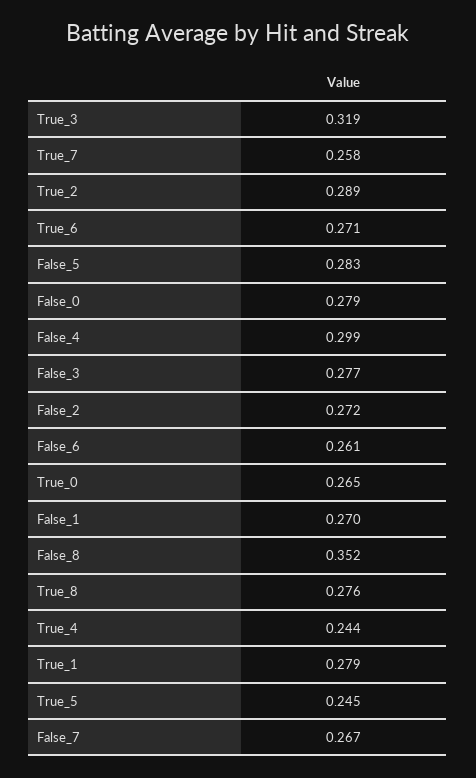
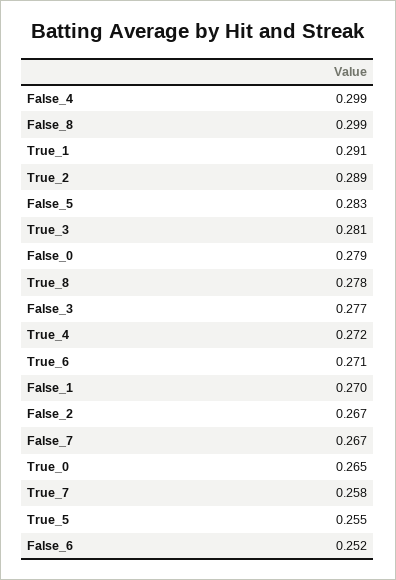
  {
-   "True_3": 0.319,
+   "True_3": 0.281,
    "True_7": 0.258,
    "True_2": 0.289,
    "True_6": 0.271,
    "False_5": 0.283,
    "False_0": 0.279,
    "False_4": 0.299,
    "False_3": 0.277,
-   "False_2": 0.272,
+   "False_2": 0.267,
-   "False_6": 0.261,
+   "False_6": 0.252,
    "True_0": 0.265,
    "False_1": 0.27,
-   "False_8": 0.352,
+   "False_8": 0.299,
-   "True_8": 0.276,
+   "True_8": 0.278,
-   "True_4": 0.244,
+   "True_4": 0.272,
-   "True_1": 0.279,
+   "True_1": 0.291,
-   "True_5": 0.245,
+   "True_5": 0.255,
    "False_7": 0.267
  }

